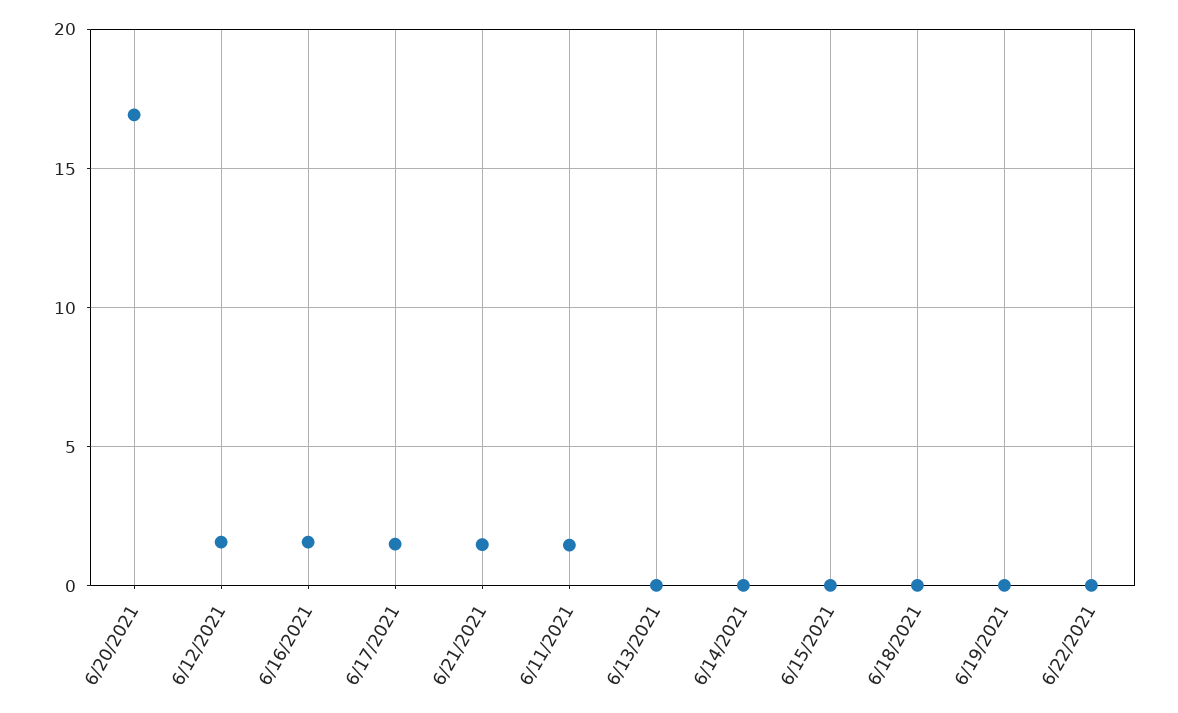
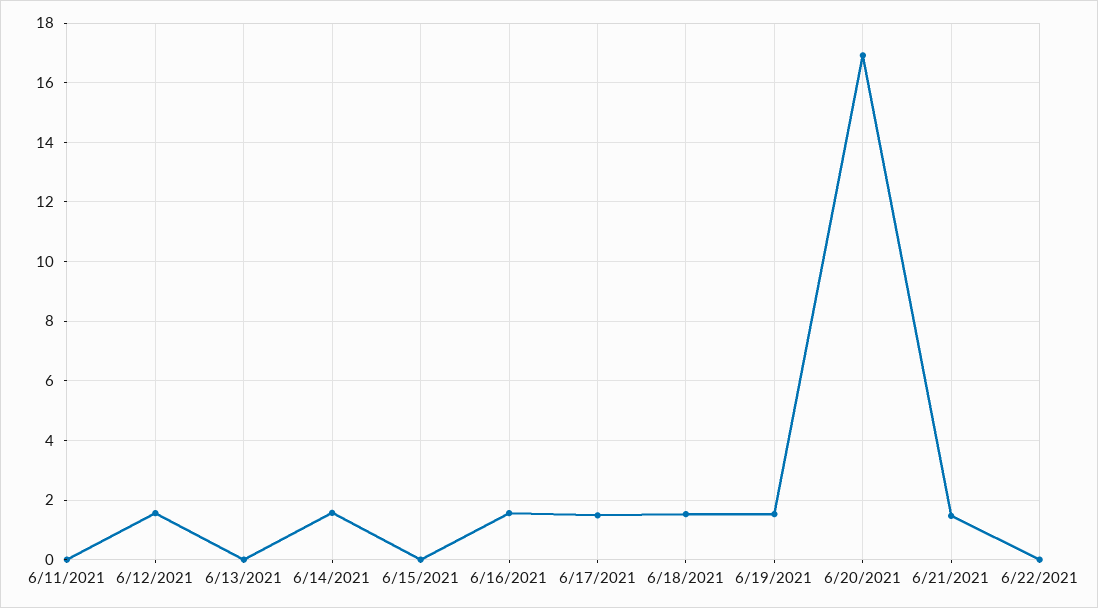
  {
    "6/20/2021": 17,
    "6/12/2021": 1.5,
    "6/16/2021": 1.5,
    "6/17/2021": 1.5,
    "6/21/2021": 1.5,
-   "6/11/2021": 1.5,
+   "6/11/2021": 0,
    "6/13/2021": 0,
-   "6/14/2021": 0,
+   "6/14/2021": 1.5,
    "6/15/2021": 0,
-   "6/18/2021": 0,
+   "6/18/2021": 1.5,
-   "6/19/2021": 0,
+   "6/19/2021": 1.5,
    "6/22/2021": 0
  }

